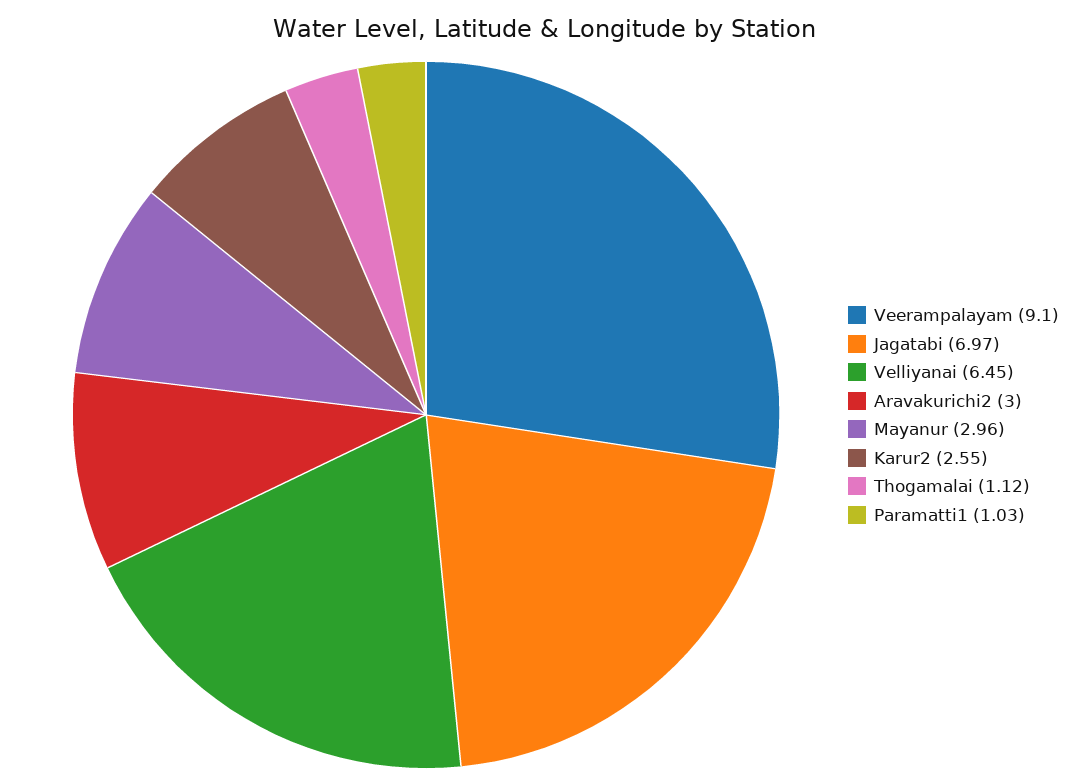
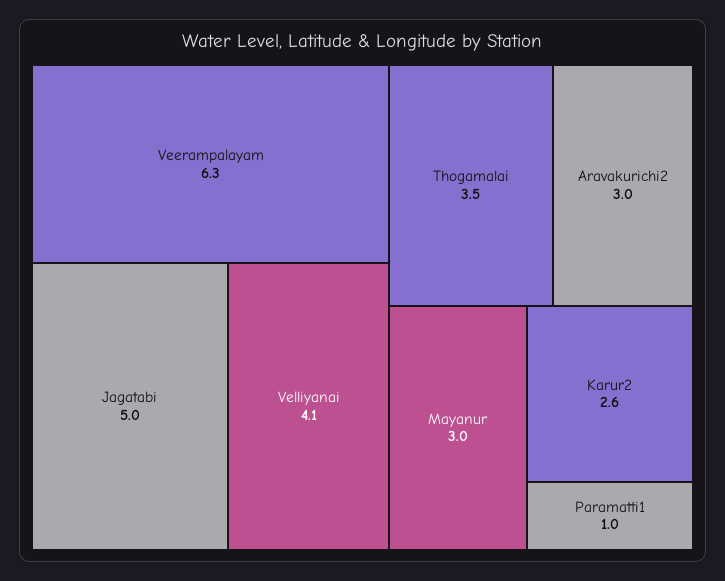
  {
-   "Veerampalayam": 9.1,
+   "Veerampalayam": 6.3,
-   "Jagatabi": 6.97,
+   "Jagatabi": 5,
-   "Velliyanai": 6.45,
+   "Velliyanai": 4.1,
    "Aravakurichi2": 3,
    "Mayanur": 2.96,
    "Karur2": 2.55,
-   "Thogamalai": 1.12,
+   "Thogamalai": 3.5,
    "Paramatti1": 1.03
  }

